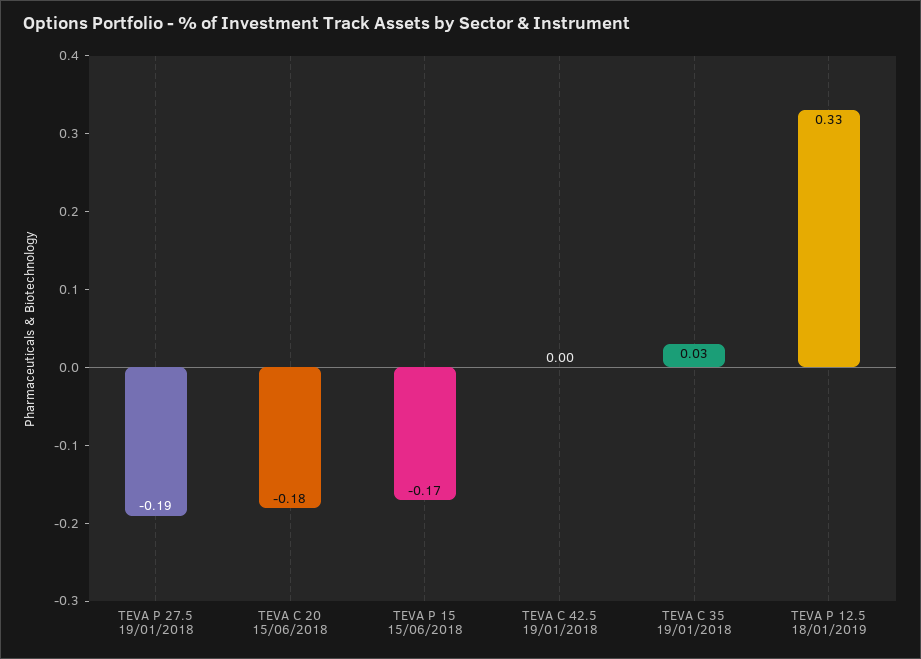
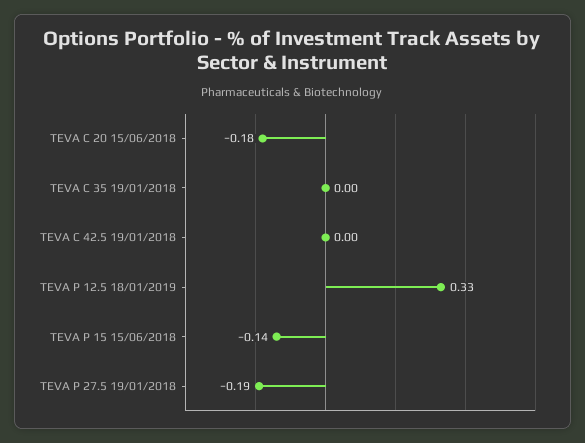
  {
    "TEVA P 27.5 19/01/2018": -0.19,
    "TEVA C 20 15/06/2018": -0.18,
-   "TEVA P 15 15/06/2018": -0.17,
+   "TEVA P 15 15/06/2018": -0.14,
    "TEVA C 42.5 19/01/2018": 0,
-   "TEVA C 35 19/01/2018": 0.03,
+   "TEVA C 35 19/01/2018": 0,
    "TEVA P 12.5 18/01/2019": 0.33
  }

